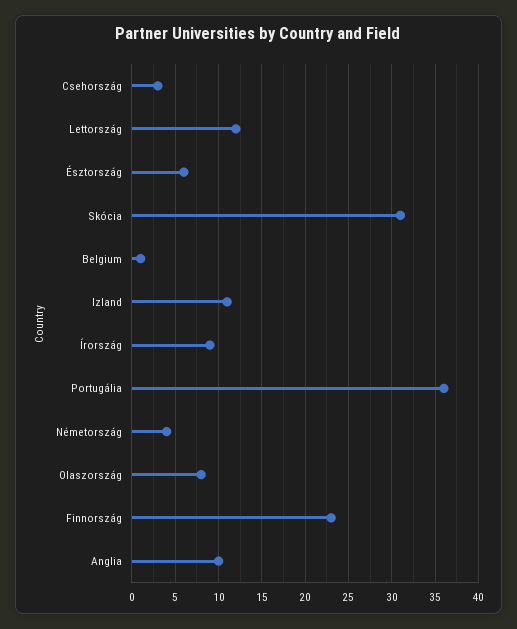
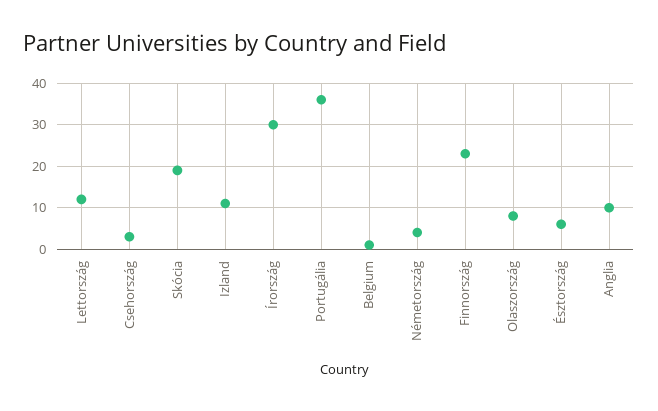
  {
    "Csehország": 3,
    "Lettország": 12,
    "Észtország": 6,
-   "Skócia": 31,
+   "Skócia": 20,
    "Belgium": 1,
    "Izland": 11,
-   "Írország": 9,
+   "Írország": 30,
    "Portugália": 36,
    "Németország": 4,
    "Olaszország": 8,
    "Finnország": 23,
    "Anglia": 10
  }

